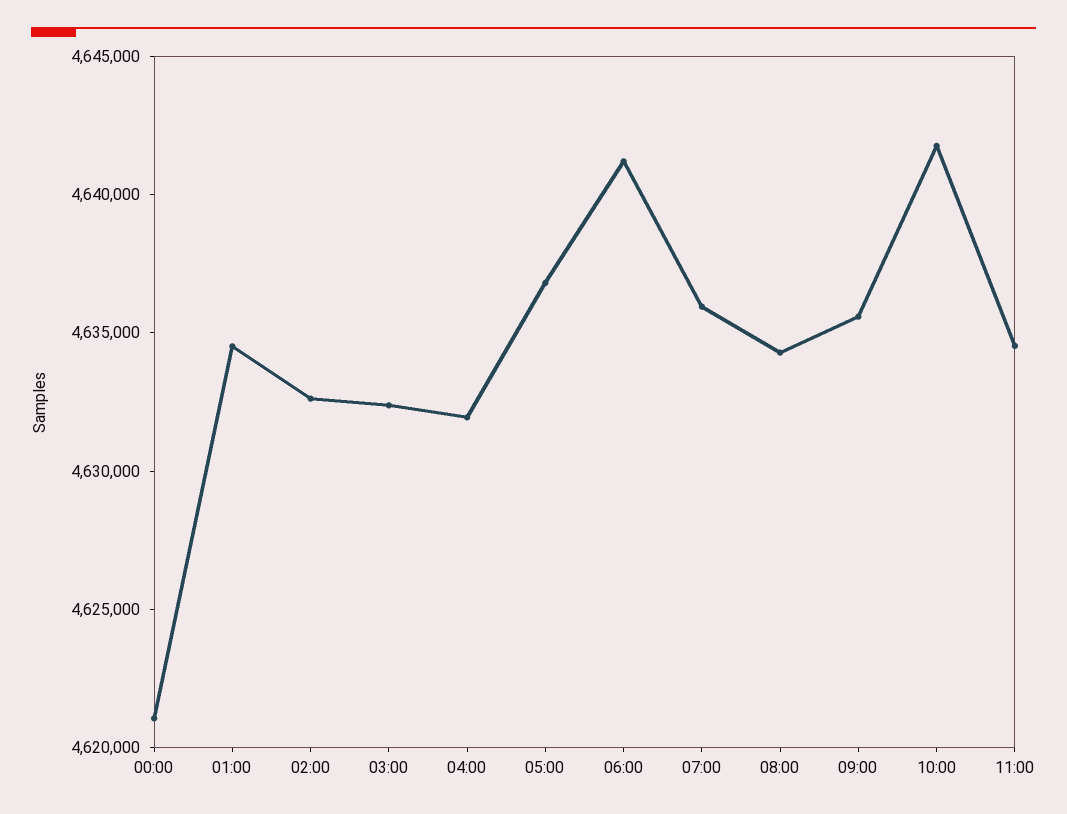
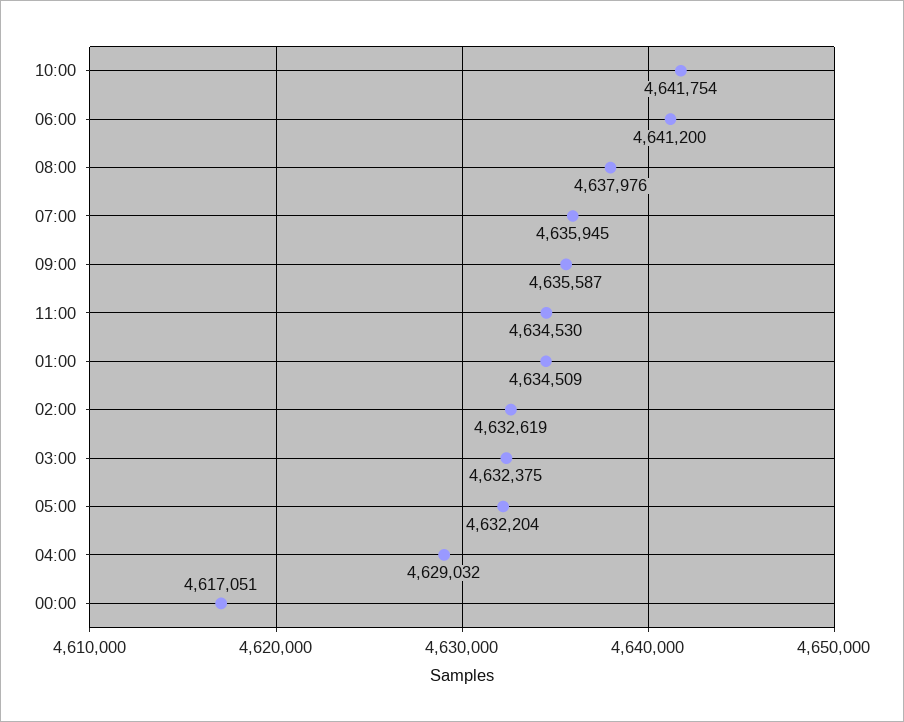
  {
-   "00:00": 4621000,
+   "00:00": 4617051,
    "01:00": 4634509,
    "02:00": 4632619,
    "03:00": 4632375,
-   "04:00": 4632000,
+   "04:00": 4629032,
-   "05:00": 4637000,
+   "05:00": 4632204,
    "06:00": 4641200,
    "07:00": 4635945,
-   "08:00": 4634000,
+   "08:00": 4637976,
    "09:00": 4635587,
    "10:00": 4641754,
    "11:00": 4634530
  }

